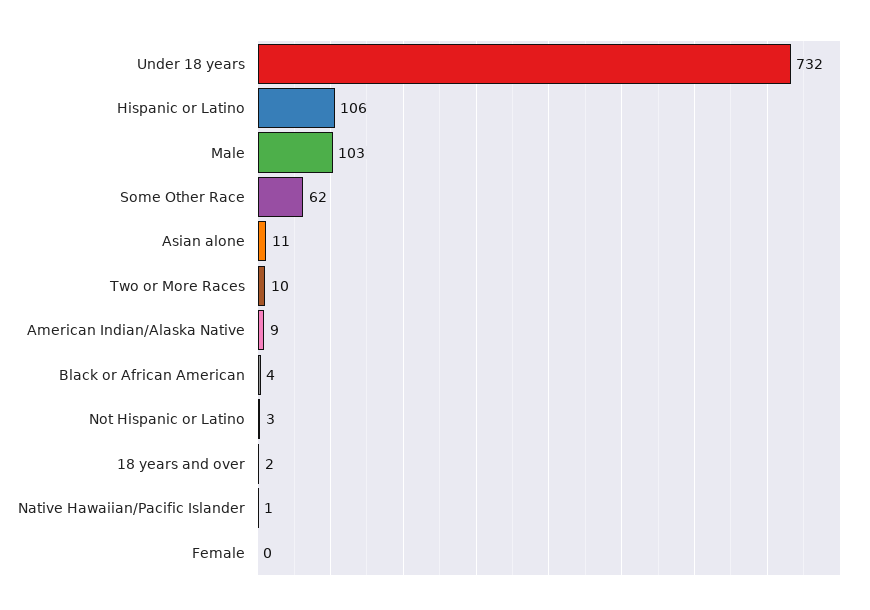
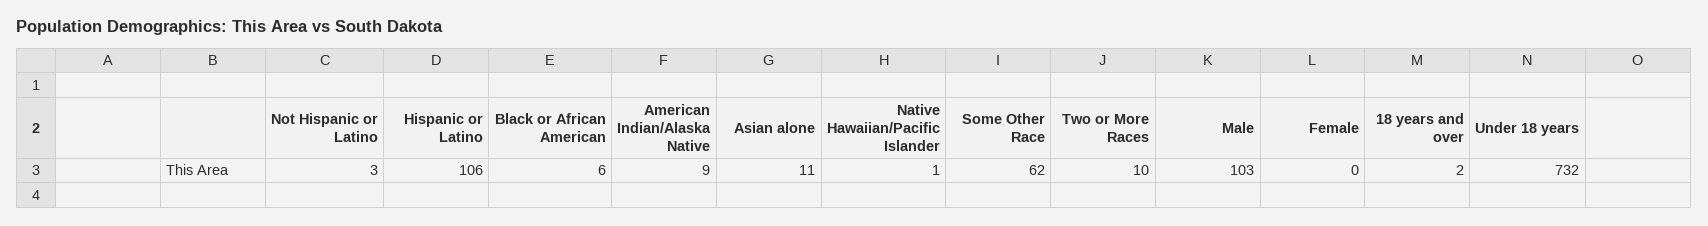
  {
    "Under 18 years": 732,
    "Hispanic or Latino": 106,
    "Male": 103,
    "Some Other Race": 62,
    "Asian alone": 11,
    "Two or More Races": 10,
    "American Indian/Alaska Native": 9,
-   "Black or African American": 4,
+   "Black or African American": 6,
    "Not Hispanic or Latino": 3,
    "18 years and over": 2,
    "Native Hawaiian/Pacific Islander": 1,
    "Female": 0
  }

